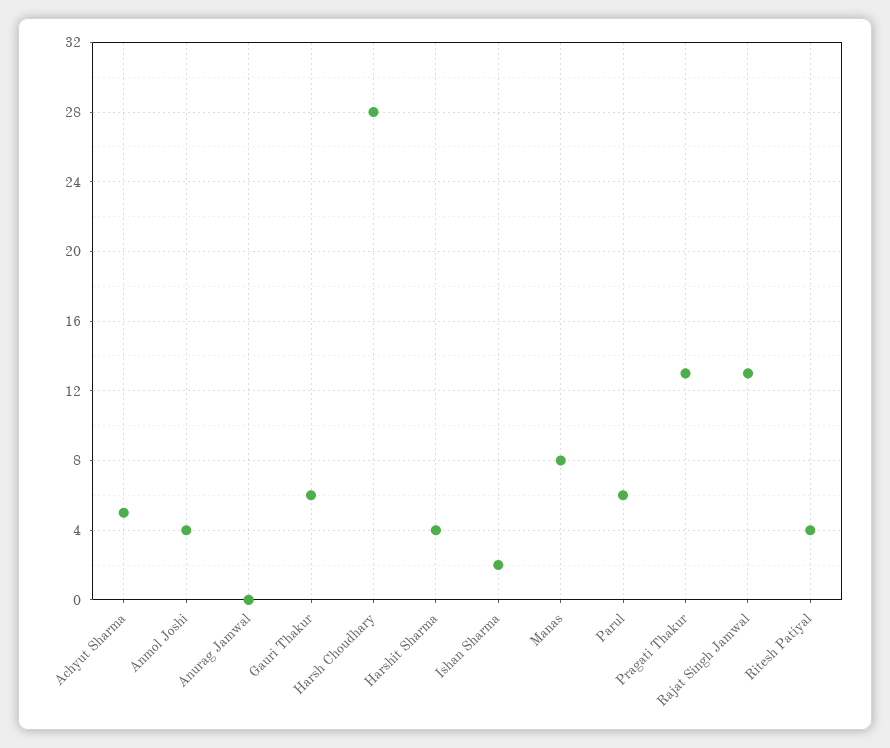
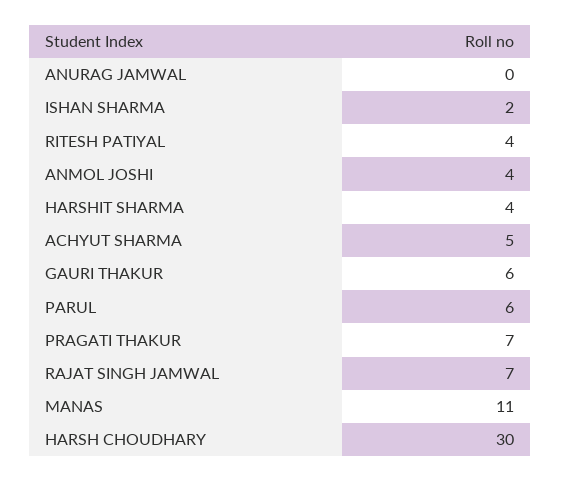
  {
    "Achyut Sharma": 5,
    "Anmol Joshi": 4,
    "Anurag Jamwal": 0,
    "Gauri Thakur": 6,
-   "Harsh Choudhary": 28,
+   "Harsh Choudhary": 30,
    "Harshit Sharma": 4,
    "Ishan Sharma": 2,
-   "Manas": 8,
+   "Manas": 11,
    "Parul": 6,
-   "Pragati Thakur": 13,
+   "Pragati Thakur": 7,
-   "Rajat Singh Jamwal": 13,
+   "Rajat Singh Jamwal": 7,
    "Ritesh Patiyal": 4
  }

